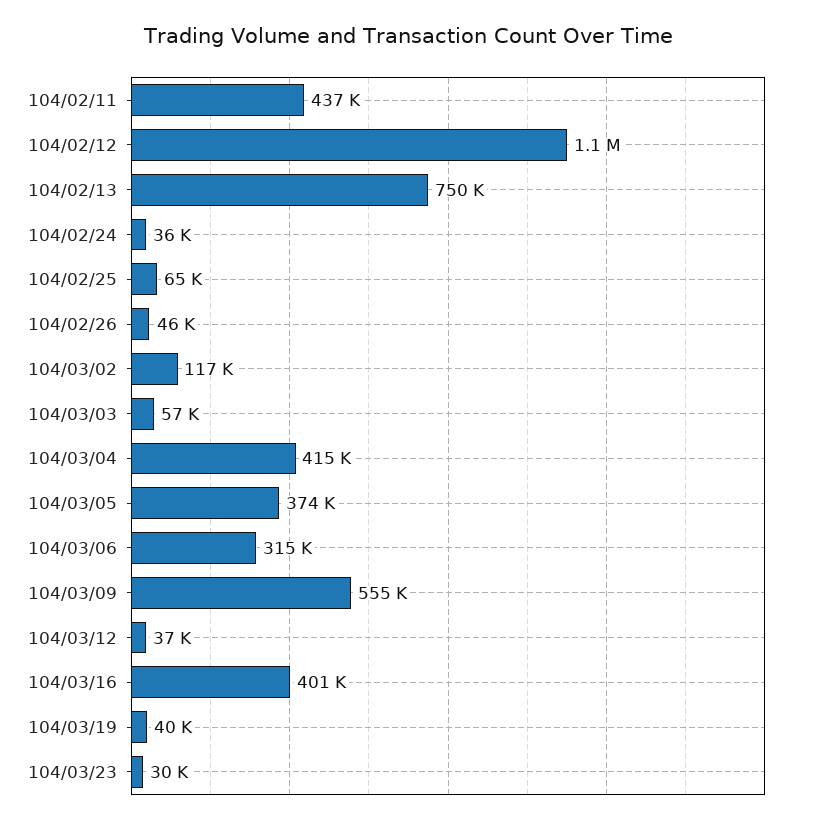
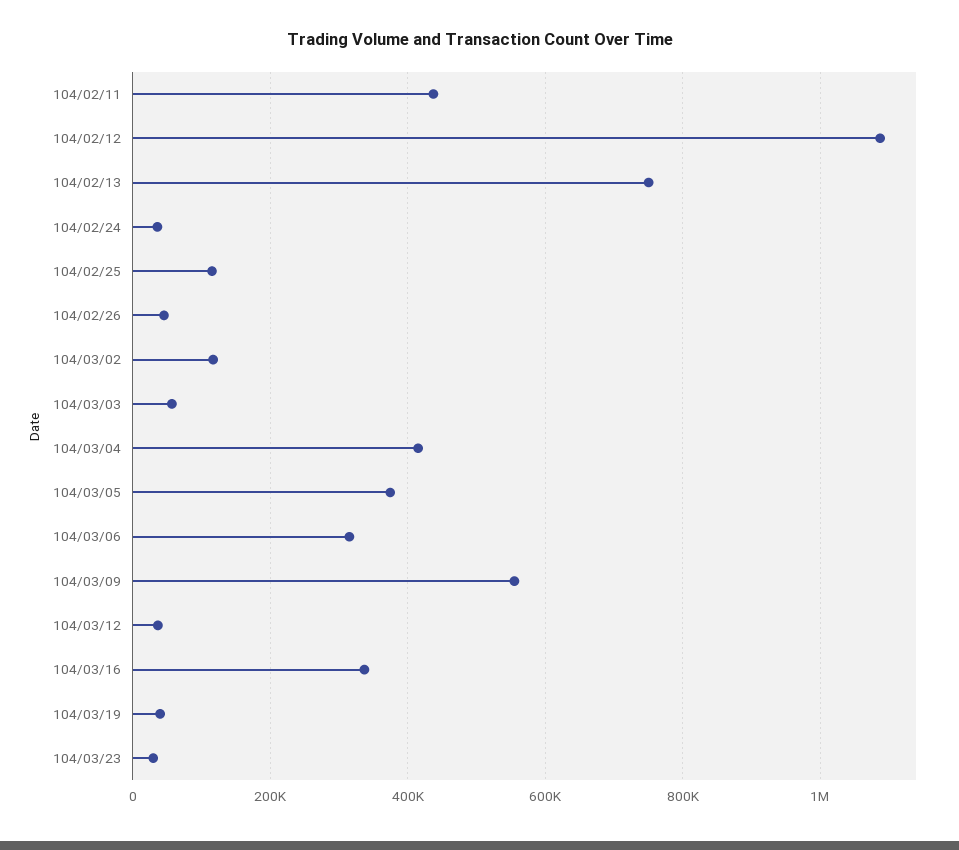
  {
    "104/02/11": 437000,
    "104/02/12": 1100000,
    "104/02/13": 750000,
    "104/02/24": 36000,
-   "104/02/25": 65000,
+   "104/02/25": 120000,
    "104/02/26": 46000,
    "104/03/02": 117000,
    "104/03/03": 57000,
    "104/03/04": 415000,
    "104/03/05": 374000,
    "104/03/06": 315000,
    "104/03/09": 555000,
    "104/03/12": 37000,
-   "104/03/16": 401000,
+   "104/03/16": 340000,
    "104/03/19": 40000,
    "104/03/23": 30000
  }

